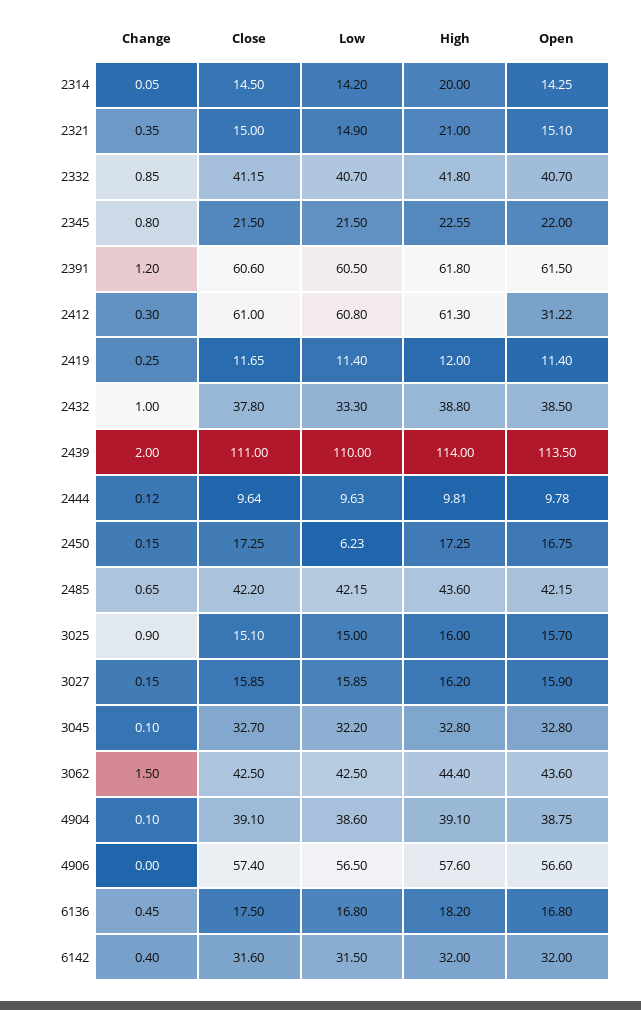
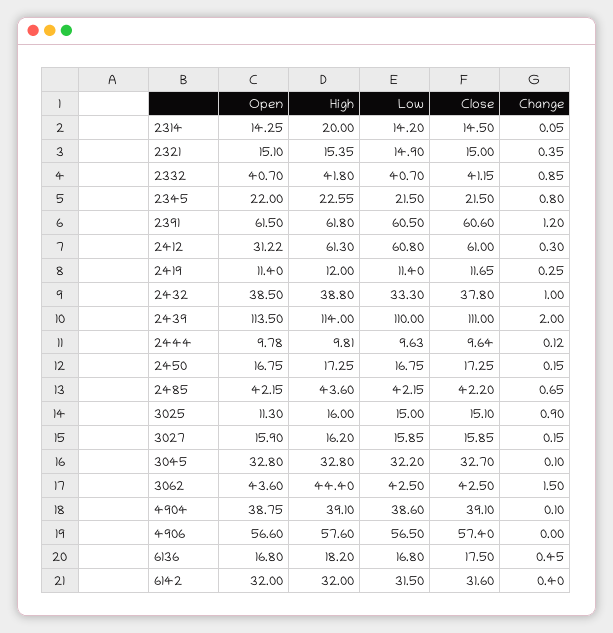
  {
    "Change": {
      "2314": 0.05,
      "2321": 0.35,
      "2332": 0.85,
      "2345": 0.8,
      "2391": 1.2,
      "2412": 0.3,
      "2419": 0.25,
      "2432": 1,
      "2439": 2,
      "2444": 0.12,
      "2450": 0.15,
      "2485": 0.65,
      "3025": 0.9,
      "3027": 0.15,
      "3045": 0.1,
      "3062": 1.5,
      "4904": 0.1,
      "4906": 0,
      "6136": 0.45,
      "6142": 0.4
    },
    "Close": {
      "2314": 14.5,
      "2321": 15,
      "2332": 41.15,
      "2345": 21.5,
      "2391": 60.6,
      "2412": 61,
      "2419": 11.65,
      "2432": 37.8,
      "2439": 111,
      "2444": 9.64,
      "2450": 17.25,
      "2485": 42.2,
      "3025": 15.1,
      "3027": 15.85,
      "3045": 32.7,
      "3062": 42.5,
      "4904": 39.1,
      "4906": 57.4,
      "6136": 17.5,
      "6142": 31.6
    },
    "Low": {
      "2314": 14.2,
      "2321": 14.9,
      "2332": 40.7,
      "2345": 21.5,
      "2391": 60.5,
      "2412": 60.8,
      "2419": 11.4,
      "2432": 33.3,
      "2439": 110,
      "2444": 9.63,
-     "2450": 6.23,
+     "2450": 16.75,
      "2485": 42.15,
      "3025": 15,
      "3027": 15.85,
      "3045": 32.2,
      "3062": 42.5,
      "4904": 38.6,
      "4906": 56.5,
      "6136": 16.8,
      "6142": 31.5
    },
    "High": {
      "2314": 20,
-     "2321": 21,
+     "2321": 15.35,
      "2332": 41.8,
      "2345": 22.55,
      "2391": 61.8,
      "2412": 61.3,
      "2419": 12,
      "2432": 38.8,
      "2439": 114,
      "2444": 9.81,
      "2450": 17.25,
      "2485": 43.6,
      "3025": 16,
      "3027": 16.2,
      "3045": 32.8,
      "3062": 44.4,
      "4904": 39.1,
      "4906": 57.6,
      "6136": 18.2,
      "6142": 32
    },
    "Open": {
      "2314": 14.25,
      "2321": 15.1,
      "2332": 40.7,
      "2345": 22,
      "2391": 61.5,
      "2412": 31.22,
      "2419": 11.4,
      "2432": 38.5,
      "2439": 113.5,
      "2444": 9.78,
      "2450": 16.75,
      "2485": 42.15,
-     "3025": 15.7,
+     "3025": 11.3,
      "3027": 15.9,
      "3045": 32.8,
      "3062": 43.6,
      "4904": 38.75,
      "4906": 56.6,
      "6136": 16.8,
      "6142": 32
    }
  }

